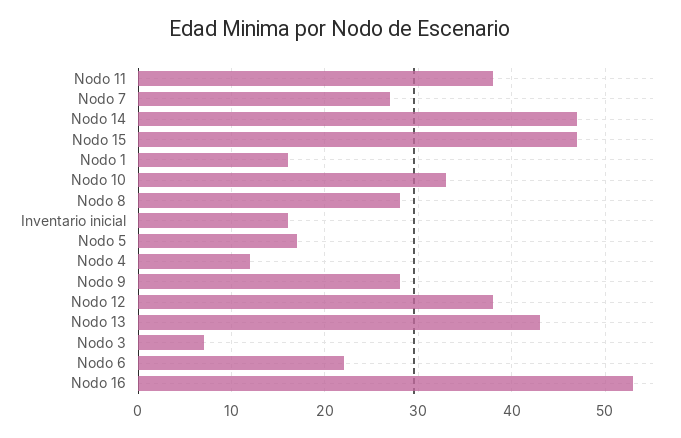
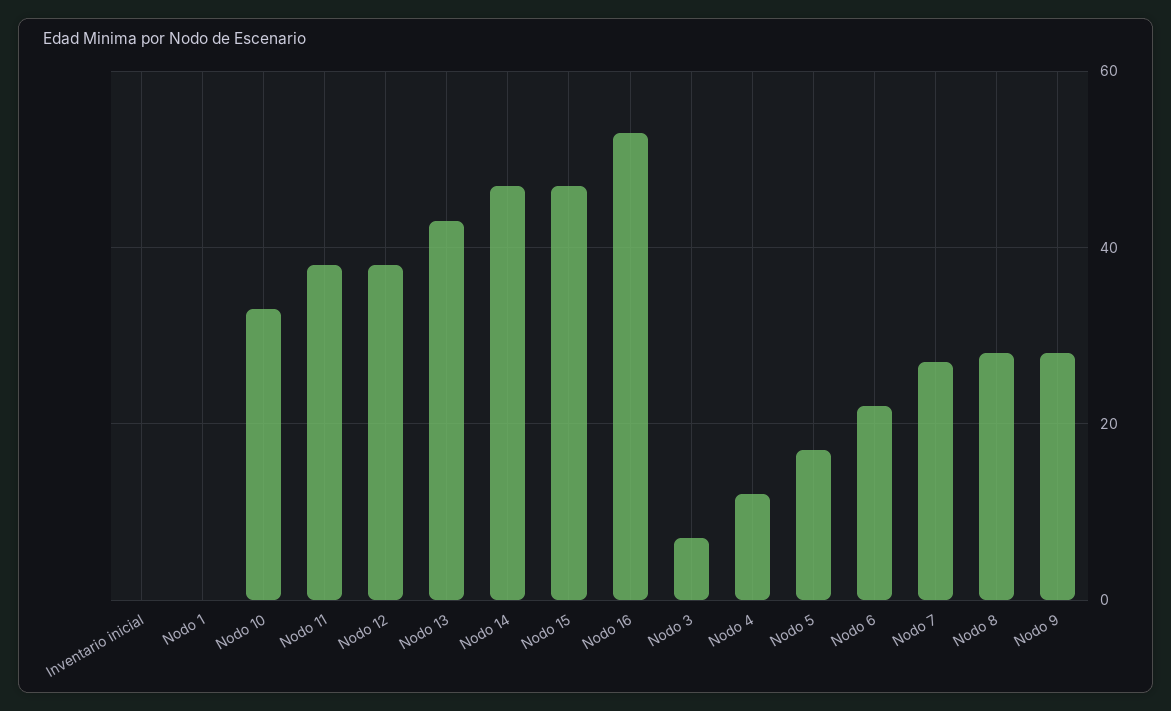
  {
    "Nodo 11": 38,
    "Nodo 7": 27,
    "Nodo 14": 47,
    "Nodo 15": 47,
-   "Nodo 1": 16,
+   "Nodo 1": 0,
    "Nodo 10": 33,
    "Nodo 8": 28,
-   "Inventario inicial": 16,
+   "Inventario inicial": 0,
    "Nodo 5": 17,
    "Nodo 4": 12,
    "Nodo 9": 28,
    "Nodo 12": 38,
    "Nodo 13": 43,
    "Nodo 3": 7,
    "Nodo 6": 22,
    "Nodo 16": 53
  }

